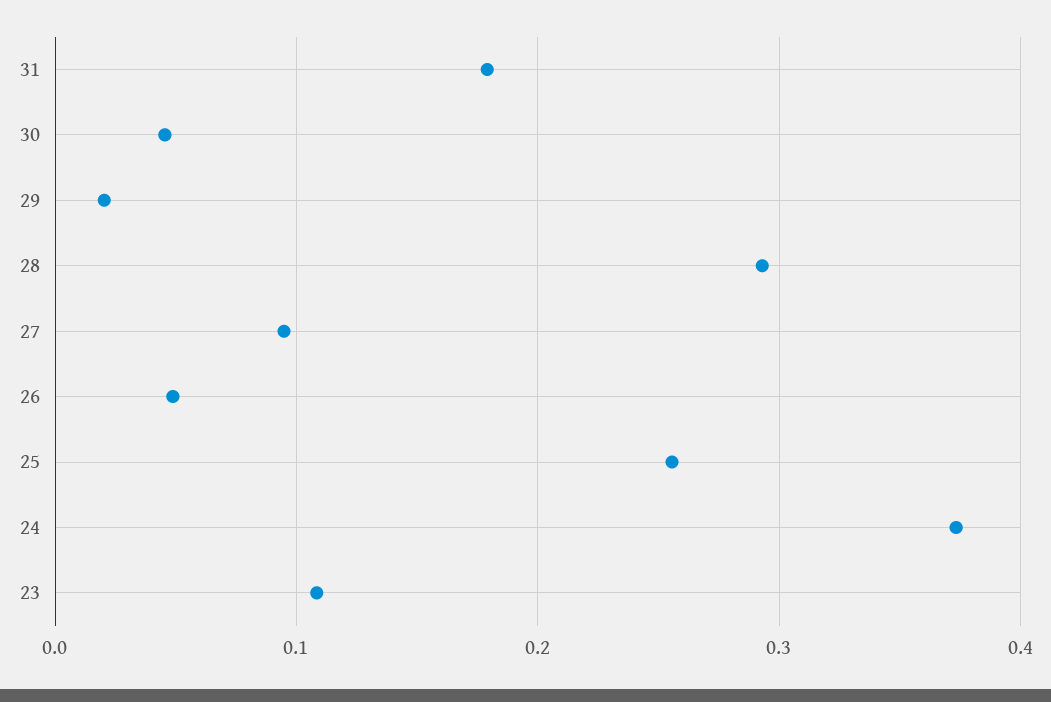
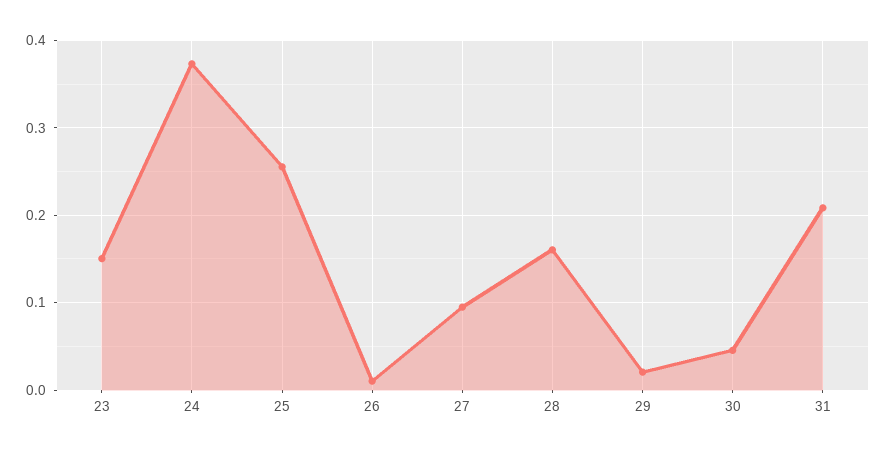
  {
-   "31": 0.18,
+   "31": 0.21,
    "30": 0.05,
    "29": 0.02,
-   "28": 0.29,
+   "28": 0.16,
    "27": 0.09,
-   "26": 0.05,
+   "26": 0.01,
    "25": 0.26,
    "24": 0.37,
-   "23": 0.11
+   "23": 0.15
  }

